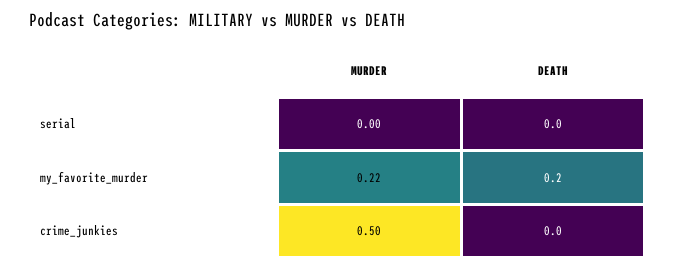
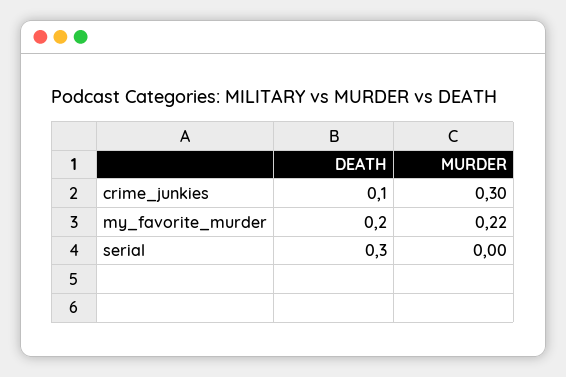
  {
    "MURDER": {
      "serial": 0,
      "my_favorite_murder": 0.22,
-     "crime_junkies": 0.5
+     "crime_junkies": 0.3
    },
    "DEATH": {
-     "serial": 0,
+     "serial": 0.3,
      "my_favorite_murder": 0.2,
-     "crime_junkies": 0
+     "crime_junkies": 0.1
    }
  }

